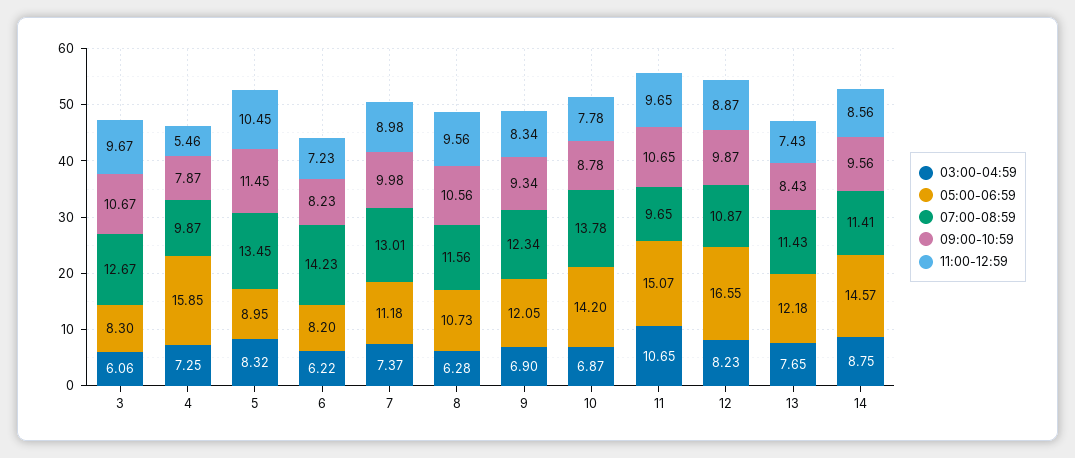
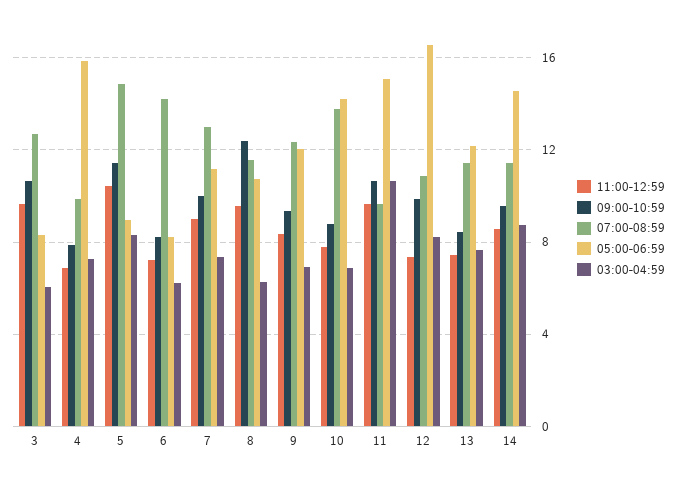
  {
    "03:00-04:59": {
      "3": 6.06,
      "4": 7.25,
      "5": 8.32,
      "6": 6.22,
      "7": 7.37,
      "8": 6.28,
      "9": 6.9,
      "10": 6.87,
      "11": 10.65,
      "12": 8.23,
      "13": 7.65,
      "14": 8.75
    },
    "05:00-06:59": {
      "3": 8.3,
      "4": 15.85,
      "5": 8.95,
      "6": 8.2,
      "7": 11.18,
      "8": 10.73,
      "9": 12.05,
      "10": 14.2,
      "11": 15.07,
      "12": 16.55,
      "13": 12.18,
      "14": 14.57
    },
    "07:00-08:59": {
      "3": 12.67,
      "4": 9.87,
-     "5": 13.45,
+     "5": 15,
      "6": 14.23,
      "7": 13.01,
      "8": 11.56,
      "9": 12.34,
      "10": 13.78,
      "11": 9.65,
      "12": 10.87,
      "13": 11.43,
      "14": 11.41
    },
    "09:00-10:59": {
      "3": 10.67,
      "4": 7.87,
      "5": 11.45,
      "6": 8.23,
      "7": 9.98,
-     "8": 10.56,
+     "8": 12.5,
      "9": 9.34,
      "10": 8.78,
      "11": 10.65,
      "12": 9.87,
      "13": 8.43,
      "14": 9.56
    },
    "11:00-12:59": {
      "3": 9.67,
-     "4": 5.46,
+     "4": 7,
      "5": 10.45,
      "6": 7.23,
      "7": 8.98,
      "8": 9.56,
      "9": 8.34,
      "10": 7.78,
      "11": 9.65,
-     "12": 8.87,
+     "12": 7.5,
      "13": 7.43,
      "14": 8.56
    }
  }

